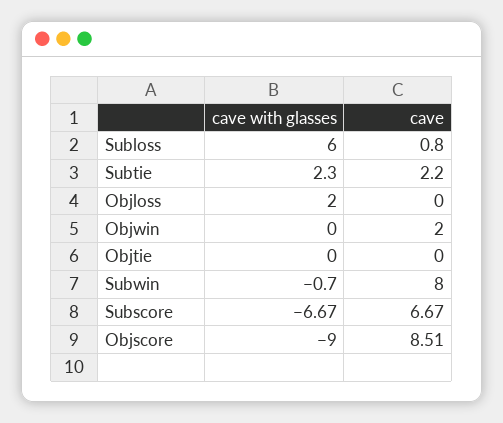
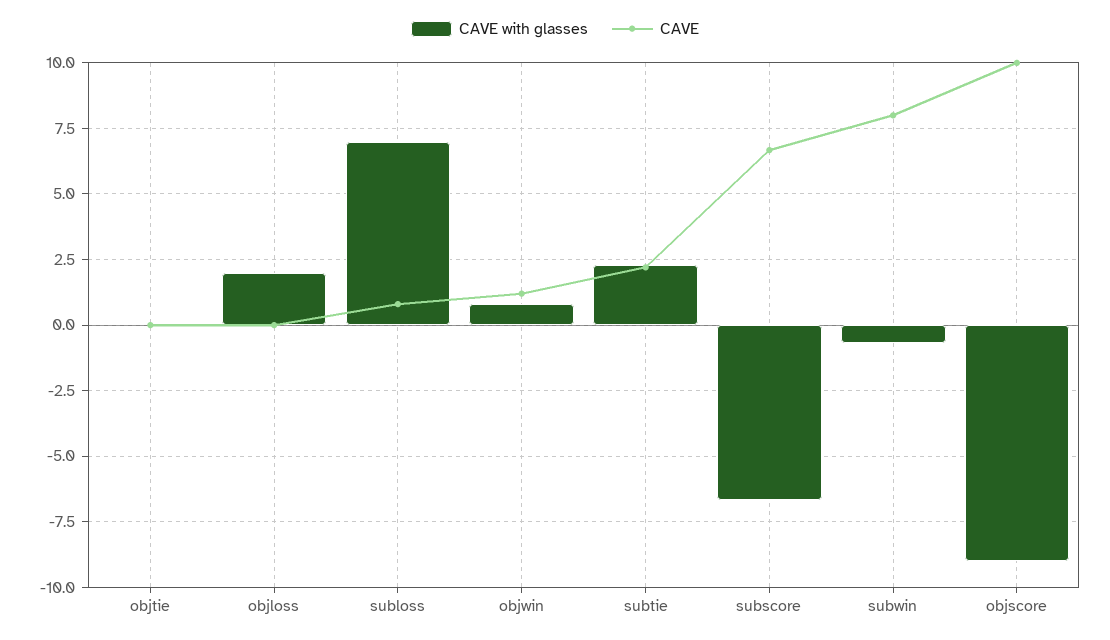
  {
    "cave with glasses": {
-     "Subloss": 6,
+     "Subloss": 7,
      "Subtie": 2.3,
      "Objloss": 2,
-     "Objwin": 0,
+     "Objwin": 0.75,
      "Objtie": 0,
      "Subwin": -0.7,
      "Subscore": -6.67,
      "Objscore": -9
    },
    "cave": {
      "Subloss": 0.8,
      "Subtie": 2.2,
      "Objloss": 0,
-     "Objwin": 2,
+     "Objwin": 1.25,
      "Objtie": 0,
      "Subwin": 8,
      "Subscore": 6.67,
-     "Objscore": 8.51
+     "Objscore": 10
    }
  }

